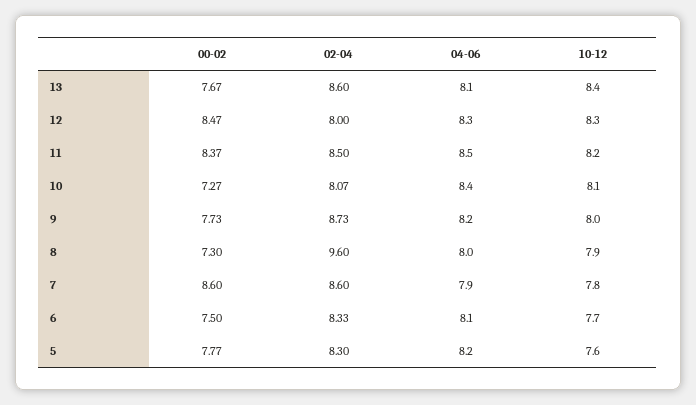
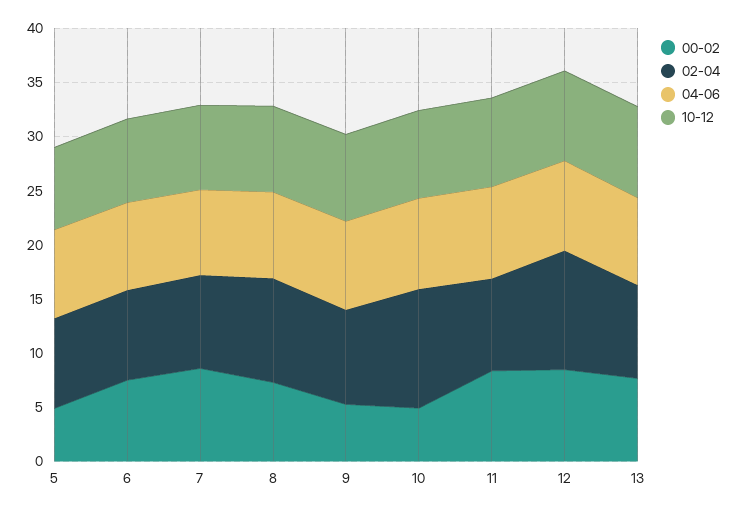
  {
    "00-02": {
      "13": 7.67,
      "12": 8.47,
      "11": 8.37,
-     "10": 7.27,
+     "10": 5,
-     "9": 7.73,
+     "9": 5,
      "8": 7.3,
      "7": 8.6,
      "6": 7.5,
-     "5": 7.77
+     "5": 5
    },
    "02-04": {
      "13": 8.6,
-     "12": 8,
+     "12": 11,
      "11": 8.5,
-     "10": 8.07,
+     "10": 11,
      "9": 8.73,
      "8": 9.6,
      "7": 8.6,
      "6": 8.33,
      "5": 8.3
    },
    "04-06": {
      "13": 8.1,
      "12": 8.3,
      "11": 8.5,
      "10": 8.4,
      "9": 8.2,
      "8": 8,
      "7": 7.9,
      "6": 8.1,
      "5": 8.2
    },
    "10-12": {
      "13": 8.4,
      "12": 8.3,
      "11": 8.2,
      "10": 8.1,
      "9": 8,
      "8": 7.9,
      "7": 7.8,
      "6": 7.7,
      "5": 7.6
    }
  }

